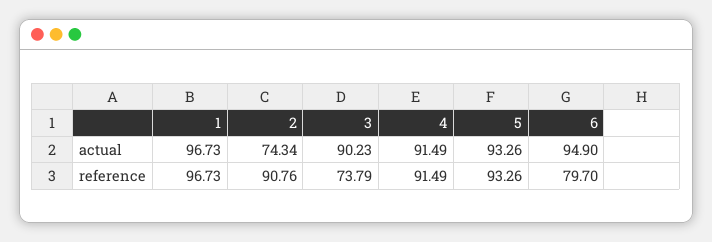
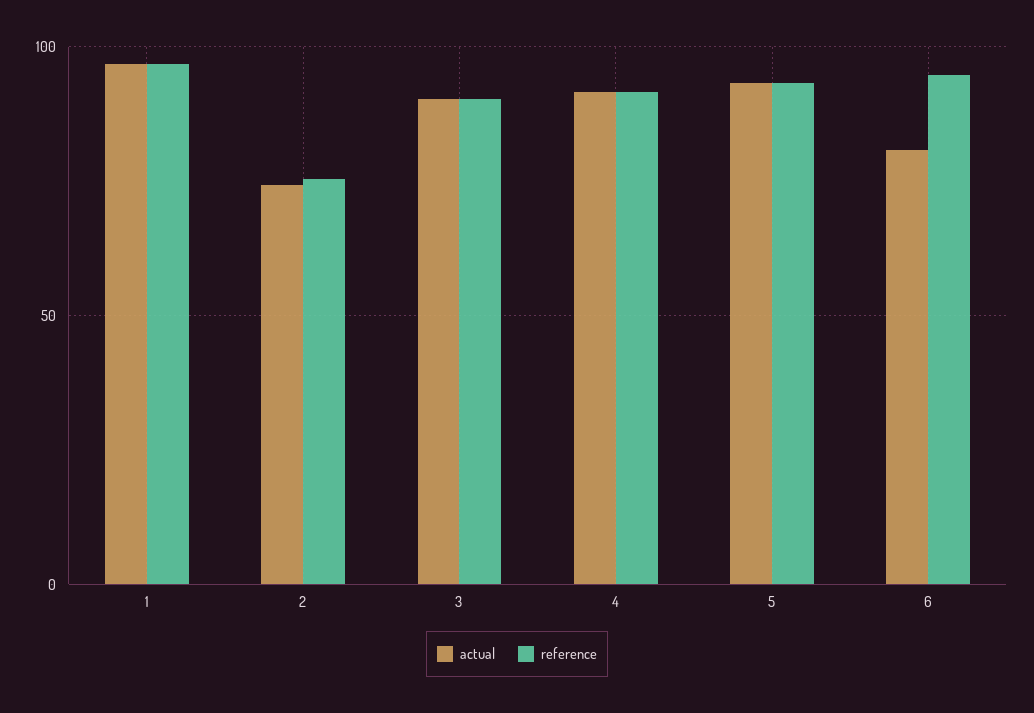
  {
    "actual": {
      "1": 96.73,
      "2": 74.34,
      "3": 90.23,
      "4": 91.49,
      "5": 93.26,
-     "6": 94.9
+     "6": 80
    },
    "reference": {
      "1": 96.73,
-     "2": 90.76,
+     "2": 75,
-     "3": 73.79,
+     "3": 90,
      "4": 91.49,
      "5": 93.26,
-     "6": 79.7
+     "6": 95
    }
  }

